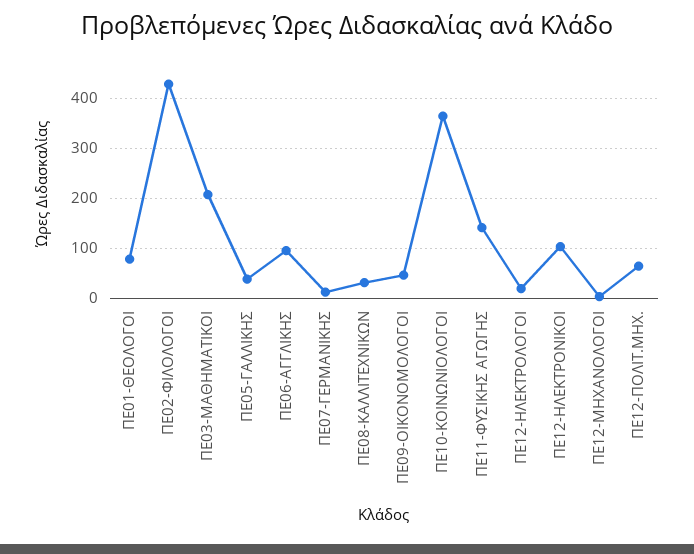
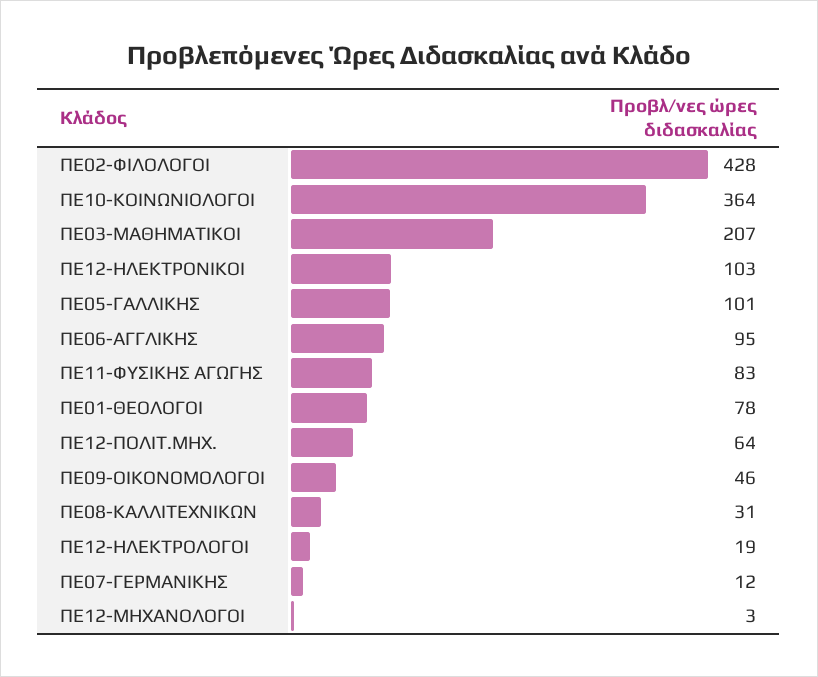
  {
    "ΠΕ01-ΘΕΟΛΟΓΟΙ": 78,
    "ΠΕ02-ΦΙΛΟΛΟΓΟΙ": 428,
    "ΠΕ03-ΜΑΘΗΜΑΤΙΚΟΙ": 207,
-   "ΠΕ05-ΓΑΛΛΙΚΗΣ": 40,
+   "ΠΕ05-ΓΑΛΛΙΚΗΣ": 101,
    "ΠΕ06-ΑΓΓΛΙΚΗΣ": 95,
    "ΠΕ07-ΓΕΡΜΑΝΙΚΗΣ": 12,
    "ΠΕ08-ΚΑΛΛΙΤΕΧΝΙΚΩΝ": 31,
    "ΠΕ09-ΟΙΚΟΝΟΜΟΛΟΓΟΙ": 46,
    "ΠΕ10-ΚΟΙΝΩΝΙΟΛΟΓΟΙ": 364,
-   "ΠΕ11-ΦΥΣΙΚΗΣ ΑΓΩΓΗΣ": 140,
+   "ΠΕ11-ΦΥΣΙΚΗΣ ΑΓΩΓΗΣ": 83,
    "ΠΕ12-ΗΛΕΚΤΡΟΛΟΓΟΙ": 19,
    "ΠΕ12-ΗΛΕΚΤΡΟΝΙΚΟΙ": 103,
    "ΠΕ12-ΜΗΧΑΝΟΛΟΓΟΙ": 3,
    "ΠΕ12-ΠΟΛΙΤ.ΜΗΧ.": 64
  }

